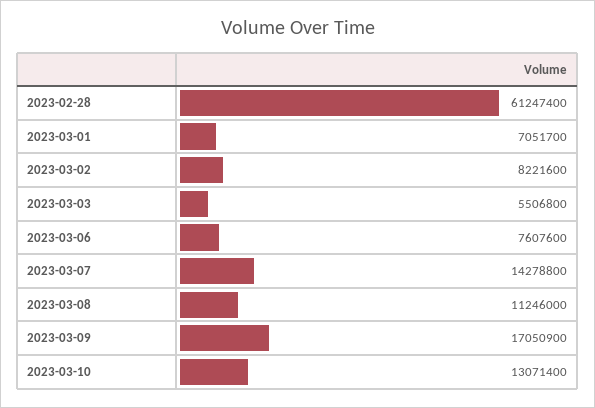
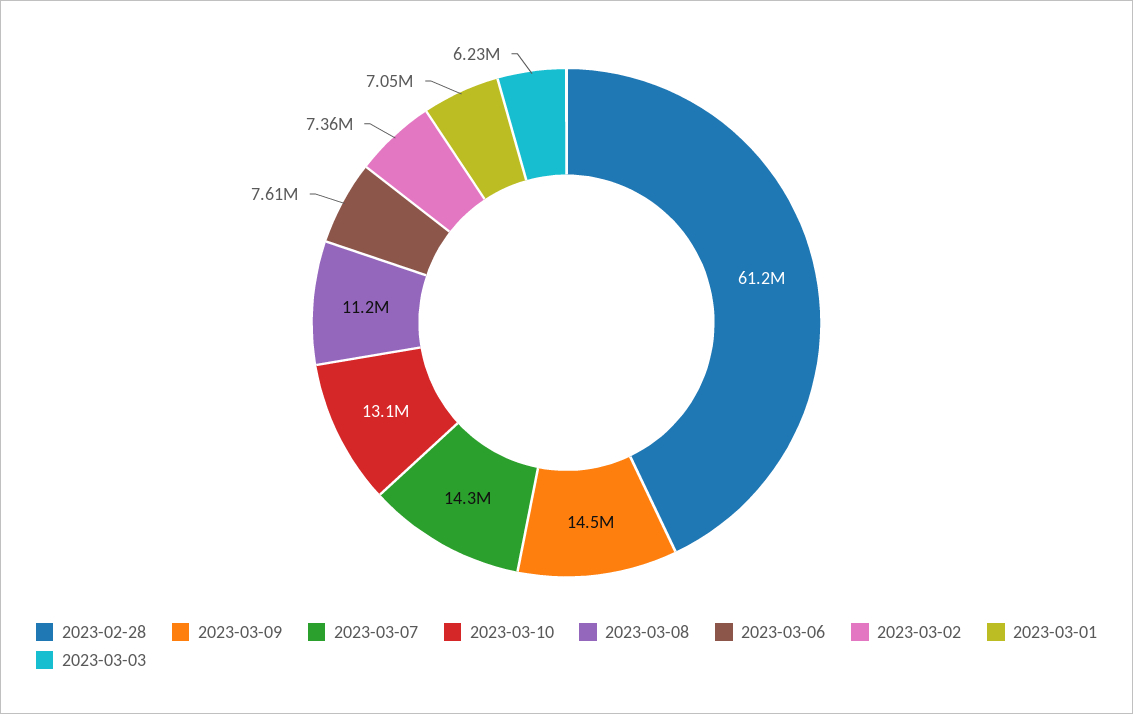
  {
    "2023-02-28": 61247400,
    "2023-03-01": 7051700,
-   "2023-03-02": 8221600,
+   "2023-03-02": 7360000,
-   "2023-03-03": 5506800,
+   "2023-03-03": 6230000,
    "2023-03-06": 7607600,
    "2023-03-07": 14278800,
    "2023-03-08": 11246000,
-   "2023-03-09": 17050900,
+   "2023-03-09": 14500000,
    "2023-03-10": 13071400
  }

